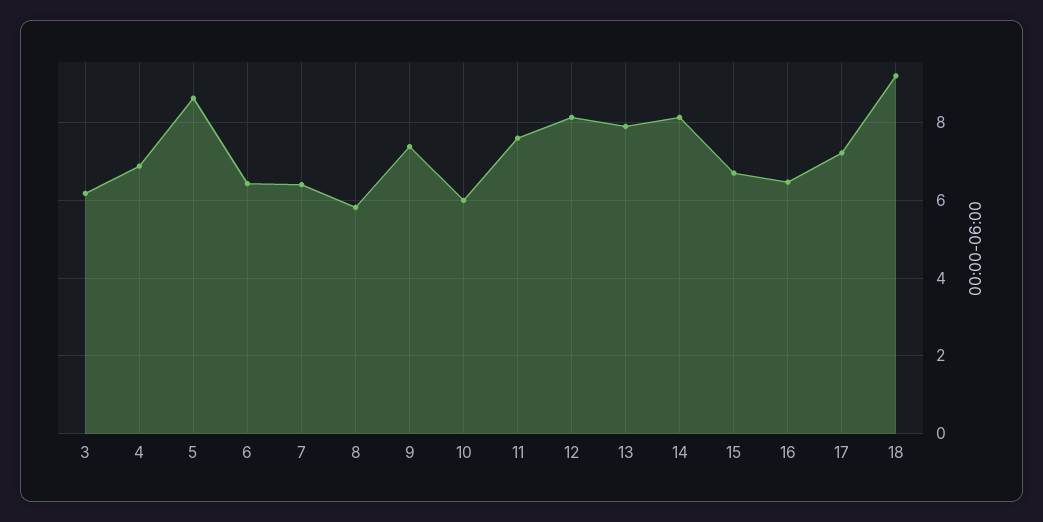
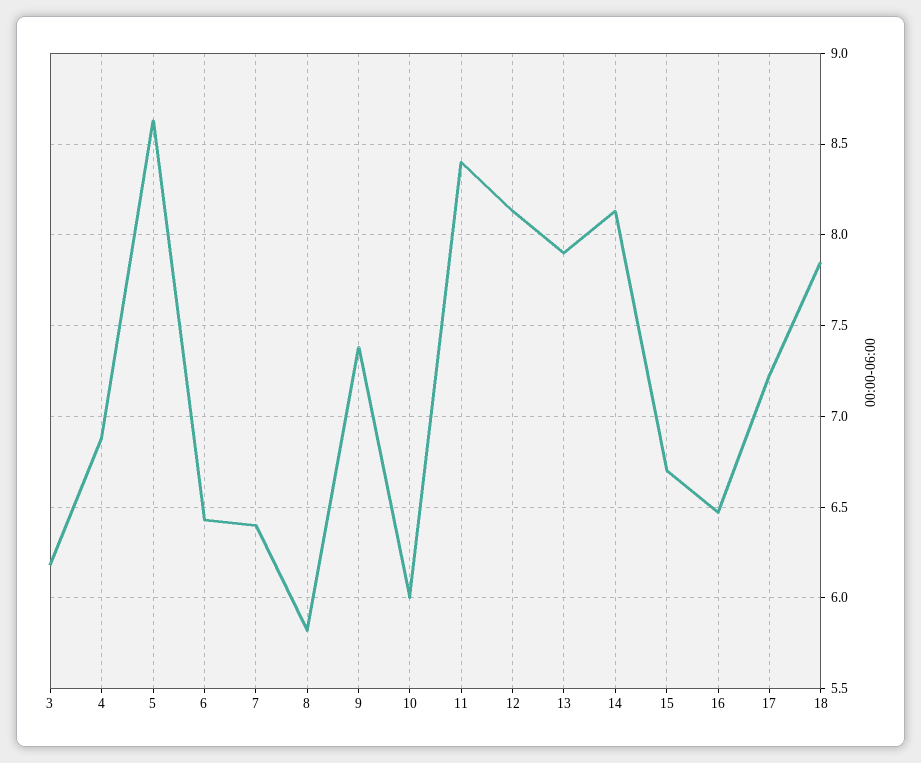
  {
    "3": 6.2,
    "4": 6.9,
    "5": 8.65,
    "6": 6.45,
    "7": 6.4,
    "8": 5.8,
    "9": 7.4,
    "10": 6,
-   "11": 7.6,
+   "11": 8.4,
    "12": 8.15,
    "13": 7.9,
    "14": 8.15,
    "15": 6.7,
    "16": 6.45,
    "17": 7.2,
-   "18": 9.2
+   "18": 7.85
  }

